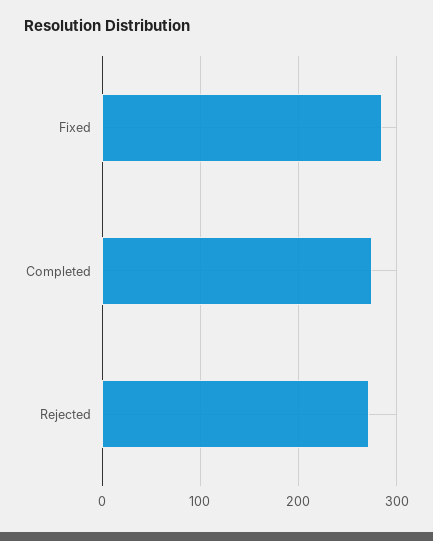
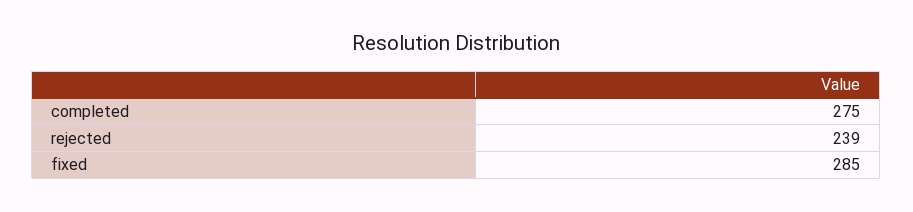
  {
    "Fixed": 285,
    "Completed": 275,
-   "Rejected": 270
+   "Rejected": 239
  }

